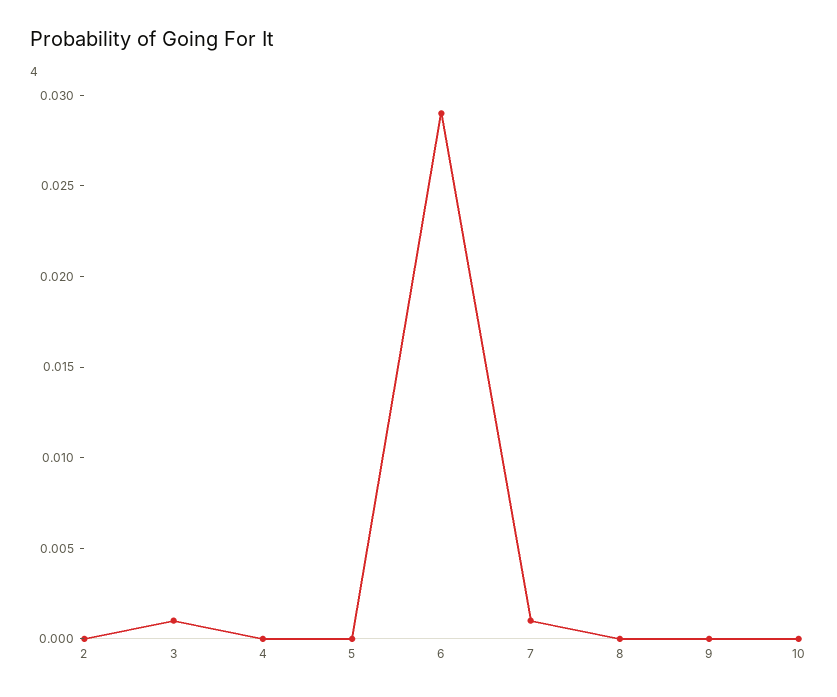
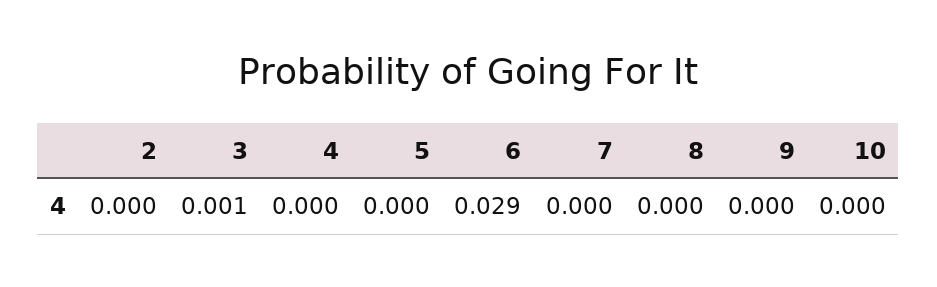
  {
    "2": 0,
    "3": 0.001,
    "4": 0,
    "5": 0,
    "6": 0.029,
-   "7": 0.001,
+   "7": 0,
    "8": 0,
    "9": 0,
    "10": 0
  }

